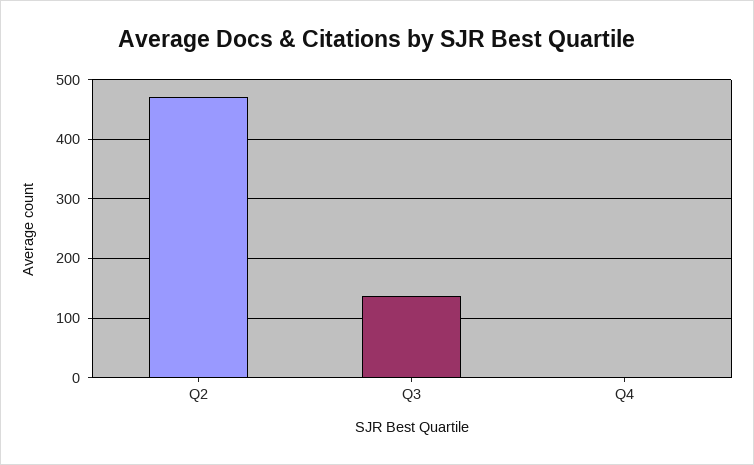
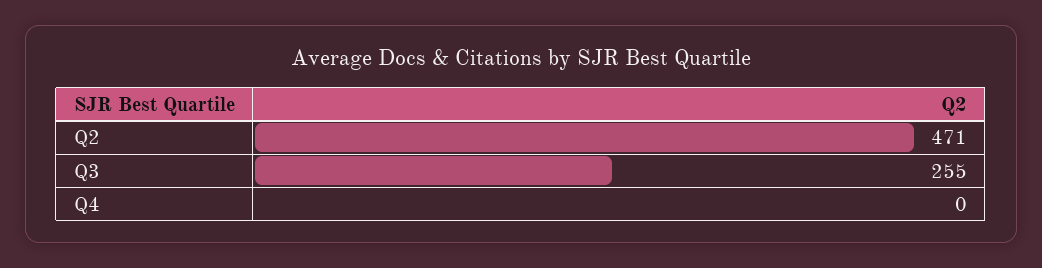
  {
    "Q2": 471,
-   "Q3": 140,
+   "Q3": 255,
    "Q4": 0
  }

